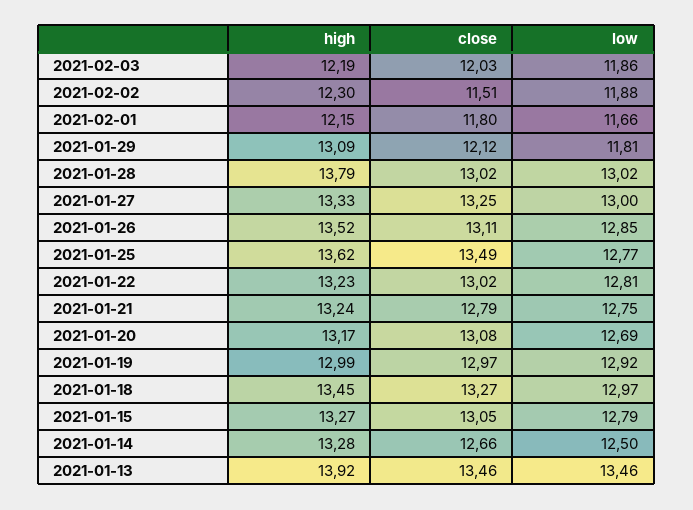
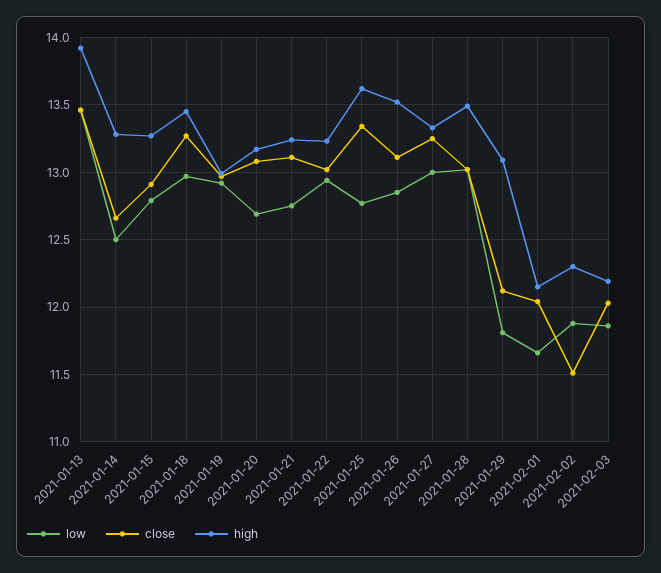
  {
    "high": {
      "2021-02-03": 12.19,
      "2021-02-02": 12.3,
      "2021-02-01": 12.15,
      "2021-01-29": 13.09,
-     "2021-01-28": 13.79,
+     "2021-01-28": 13.5,
      "2021-01-27": 13.33,
      "2021-01-26": 13.52,
      "2021-01-25": 13.62,
      "2021-01-22": 13.23,
      "2021-01-21": 13.24,
      "2021-01-20": 13.17,
      "2021-01-19": 12.99,
      "2021-01-18": 13.45,
      "2021-01-15": 13.27,
      "2021-01-14": 13.28,
      "2021-01-13": 13.92
    },
    "close": {
      "2021-02-03": 12.03,
      "2021-02-02": 11.51,
-     "2021-02-01": 11.8,
+     "2021-02-01": 12.05,
      "2021-01-29": 12.12,
      "2021-01-28": 13.02,
      "2021-01-27": 13.25,
      "2021-01-26": 13.11,
-     "2021-01-25": 13.49,
+     "2021-01-25": 13.35,
      "2021-01-22": 13.02,
-     "2021-01-21": 12.79,
+     "2021-01-21": 13.1,
      "2021-01-20": 13.08,
      "2021-01-19": 12.97,
      "2021-01-18": 13.27,
-     "2021-01-15": 13.05,
+     "2021-01-15": 12.9,
      "2021-01-14": 12.66,
      "2021-01-13": 13.46
    },
    "low": {
      "2021-02-03": 11.86,
      "2021-02-02": 11.88,
      "2021-02-01": 11.66,
      "2021-01-29": 11.81,
      "2021-01-28": 13.02,
      "2021-01-27": 13,
      "2021-01-26": 12.85,
      "2021-01-25": 12.77,
-     "2021-01-22": 12.81,
+     "2021-01-22": 12.95,
      "2021-01-21": 12.75,
      "2021-01-20": 12.69,
      "2021-01-19": 12.92,
      "2021-01-18": 12.97,
      "2021-01-15": 12.79,
      "2021-01-14": 12.5,
      "2021-01-13": 13.46
    }
  }

